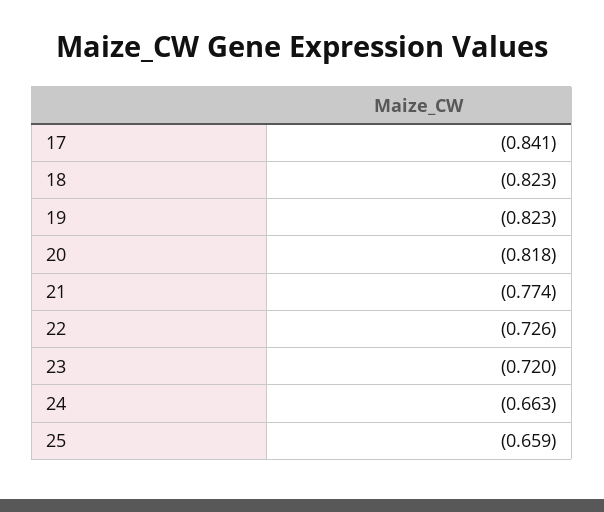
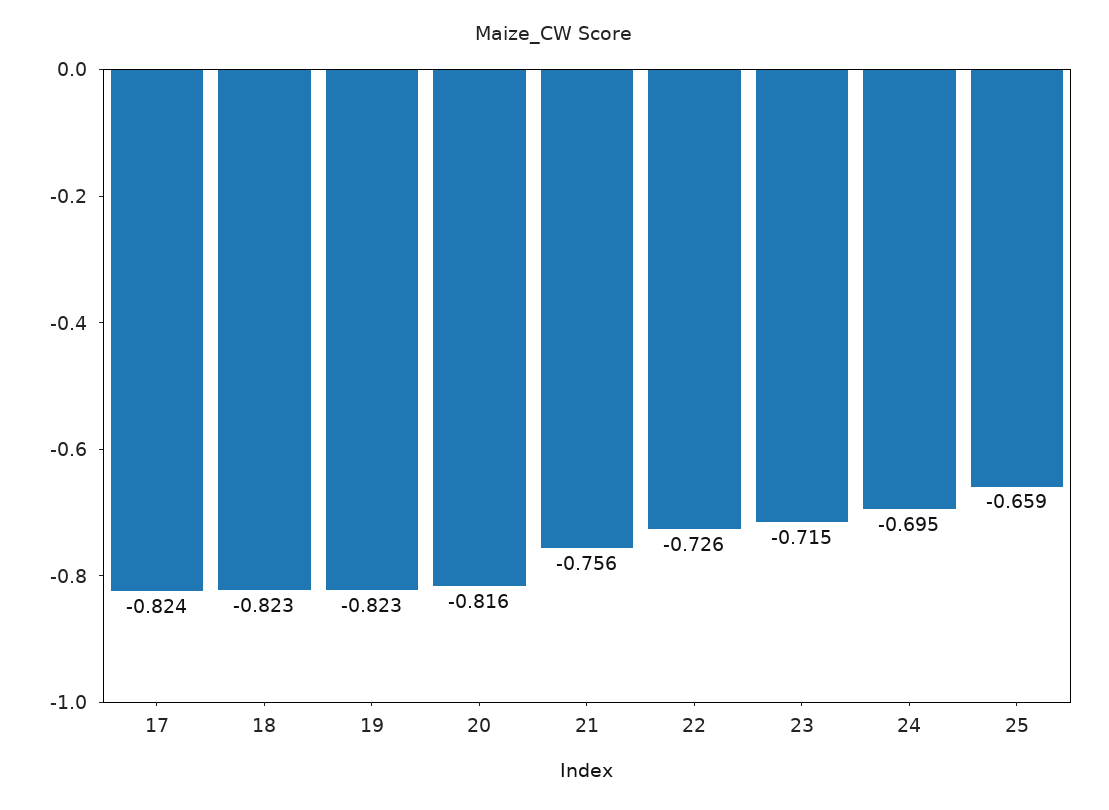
  {
-   "17": -0.841,
+   "17": -0.824,
    "18": -0.823,
    "19": -0.823,
-   "20": -0.818,
+   "20": -0.816,
-   "21": -0.774,
+   "21": -0.756,
    "22": -0.726,
-   "23": -0.72,
+   "23": -0.715,
-   "24": -0.663,
+   "24": -0.695,
    "25": -0.659
  }

